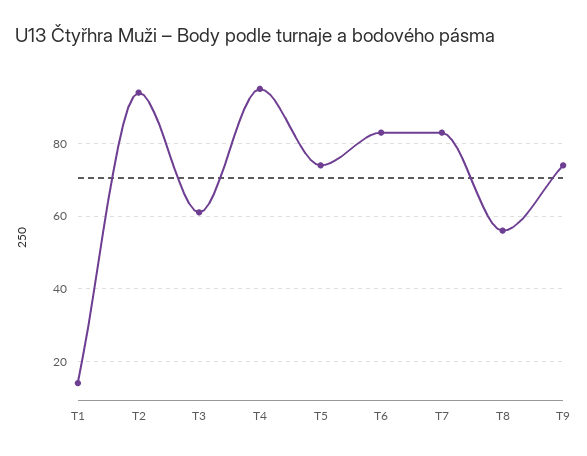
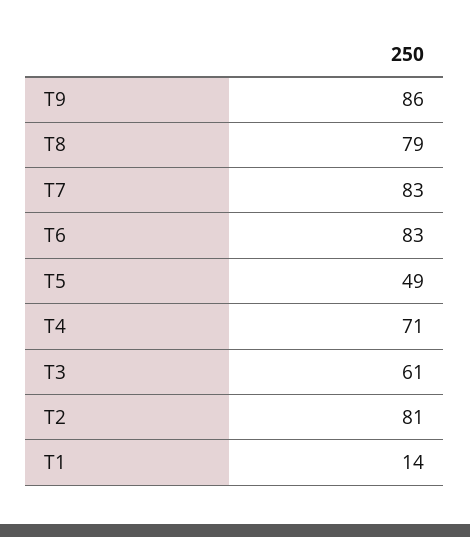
  {
    "T1": 14,
-   "T2": 95,
+   "T2": 81,
    "T3": 61,
-   "T4": 95,
+   "T4": 71,
-   "T5": 75,
+   "T5": 49,
    "T6": 83,
    "T7": 83,
-   "T8": 55,
+   "T8": 79,
-   "T9": 75
+   "T9": 86
  }

